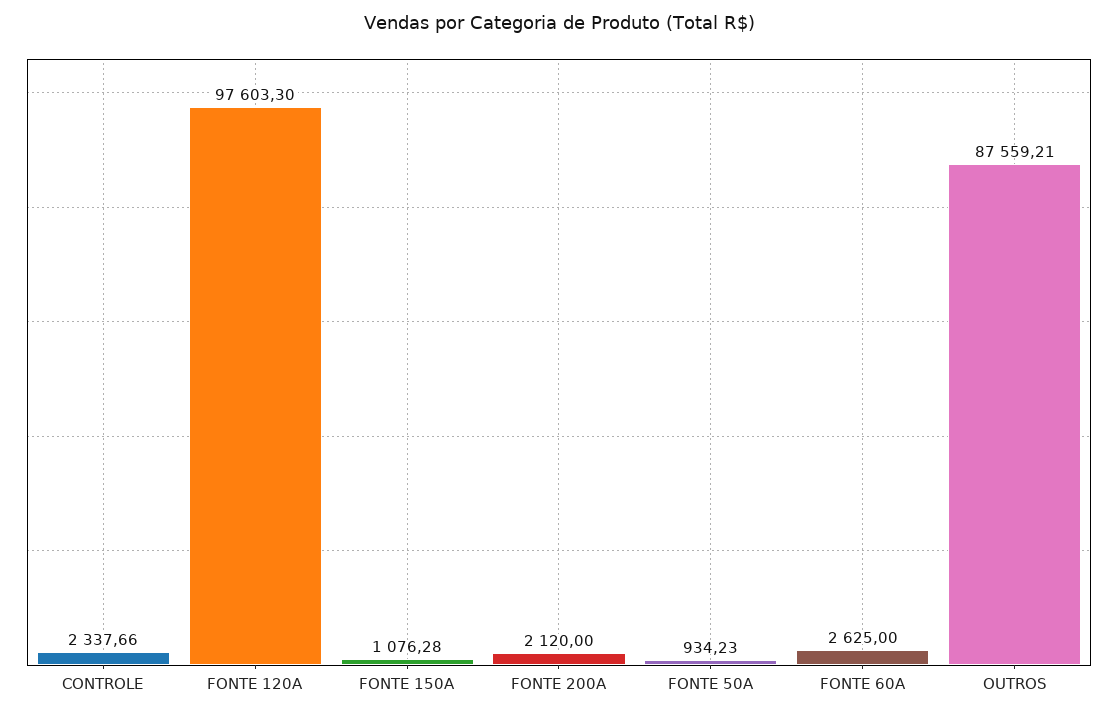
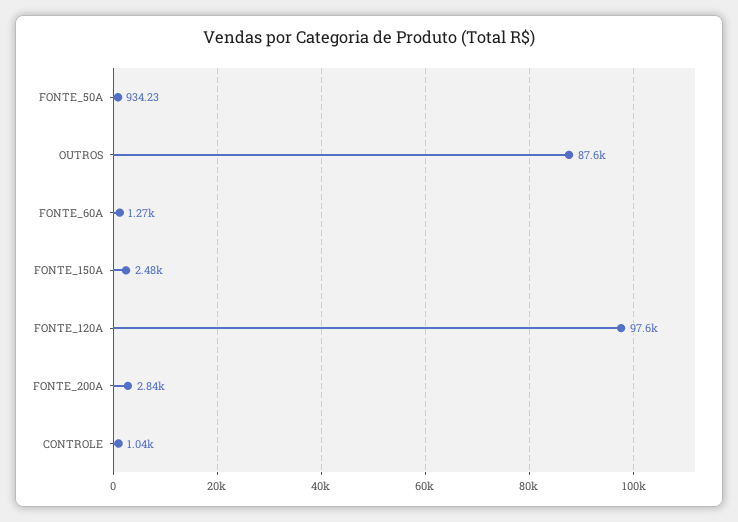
  {
-   "CONTROLE": 2337.66,
+   "CONTROLE": 1040,
    "FONTE 120A": 97603.3,
-   "FONTE 150A": 1076.28,
+   "FONTE 150A": 2480,
-   "FONTE 200A": 2120,
+   "FONTE 200A": 2840,
    "FONTE 50A": 934.23,
-   "FONTE 60A": 2625,
+   "FONTE 60A": 1270,
    "OUTROS": 87559.21
  }

